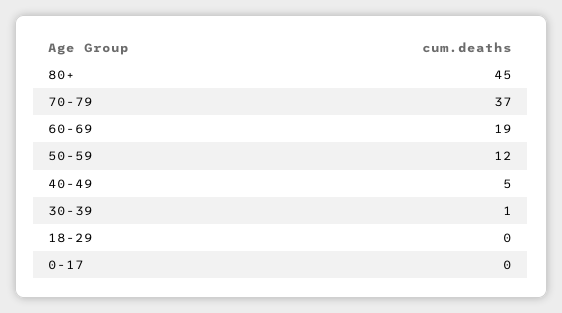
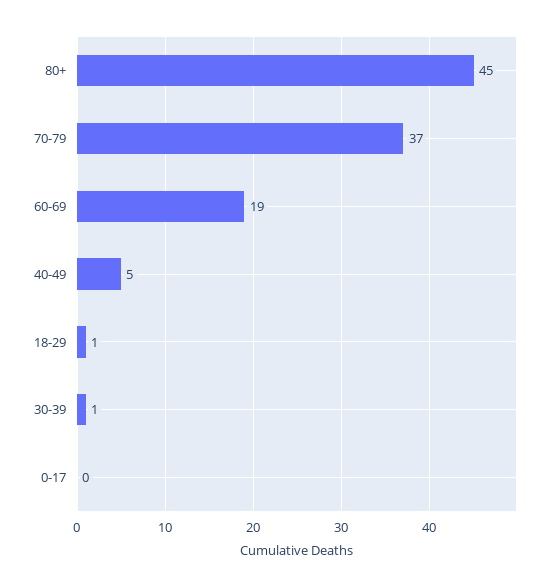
  {
    "80+": 45,
    "70-79": 37,
    "60-69": 19,
-   "50-59": 12,
    "40-49": 5,
    "30-39": 1,
-   "18-29": 0,
+   "18-29": 1,
    "0-17": 0
  }

